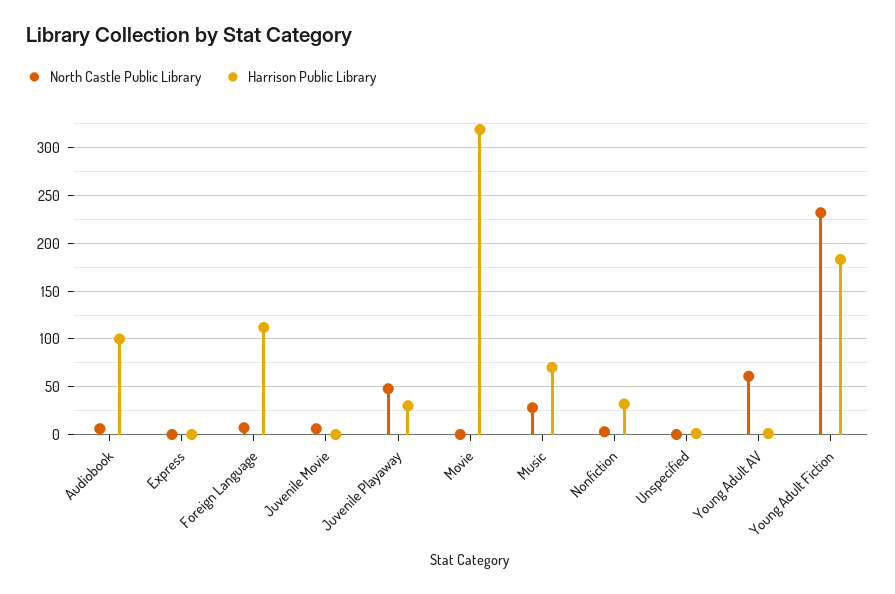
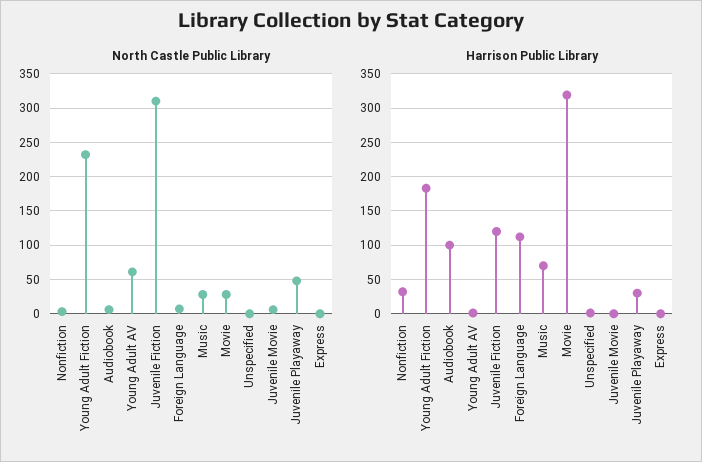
  {
    "North Castle Public Library": {
      "Audiobook": 10,
      "Express": 0,
      "Foreign Language": 10,
      "Juvenile Movie": 10,
      "Juvenile Playaway": 50,
-     "Movie": 0,
+     "Movie": 30,
      "Music": 30,
      "Nonfiction": 0,
      "Unspecified": 0,
      "Young Adult AV": 60,
-     "Young Adult Fiction": 230
+     "Young Adult Fiction": 230,
+     "Juvenile Fiction": 310
    },
    "Harrison Public Library": {
      "Audiobook": 100,
      "Express": 0,
      "Foreign Language": 110,
      "Juvenile Movie": 0,
      "Juvenile Playaway": 30,
      "Movie": 320,
      "Music": 70,
      "Nonfiction": 30,
      "Unspecified": 0,
      "Young Adult AV": 0,
-     "Young Adult Fiction": 180
+     "Young Adult Fiction": 180,
+     "Juvenile Fiction": 120
    }
  }

